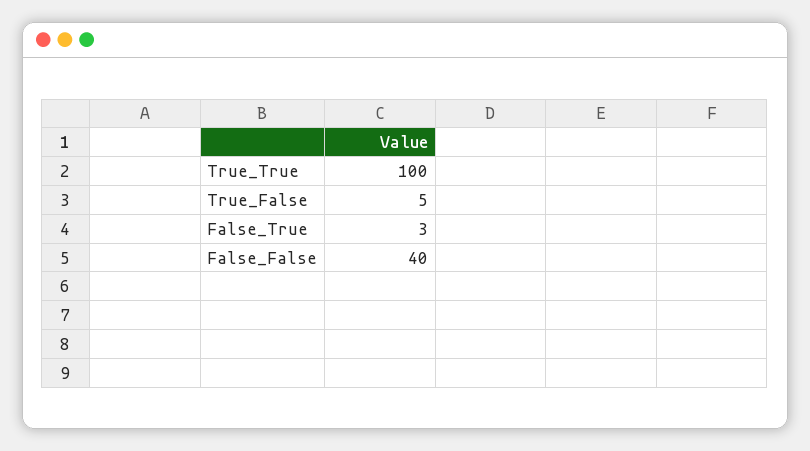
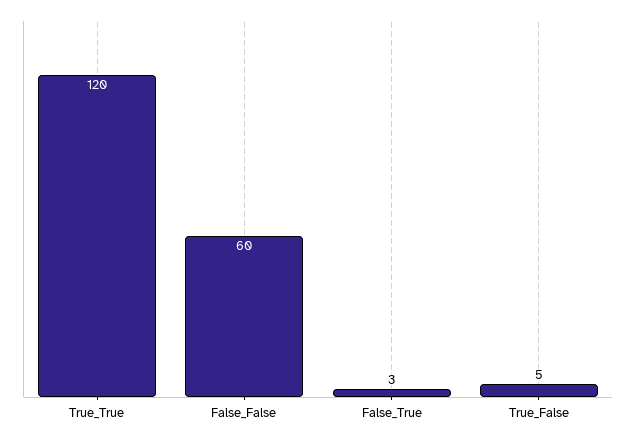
  {
-   "True_True": 100,
+   "True_True": 120,
    "True_False": 5,
    "False_True": 3,
-   "False_False": 40
+   "False_False": 60
  }

